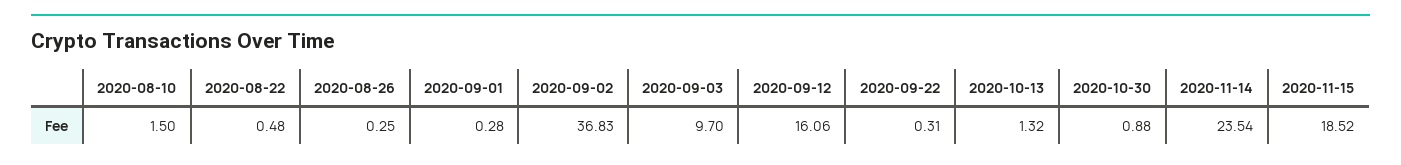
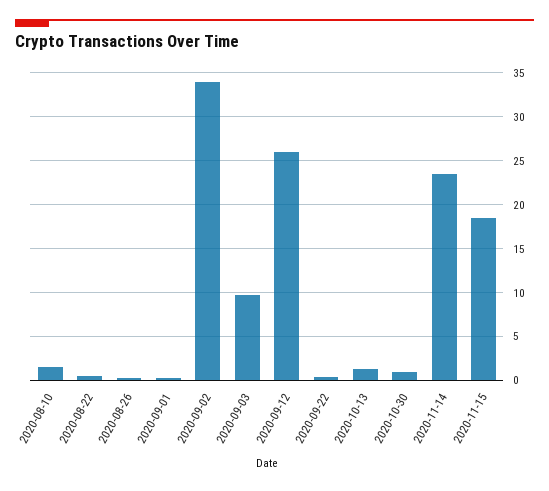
  {
    "2020-08-10": 1.5,
    "2020-08-22": 0.48,
    "2020-08-26": 0.25,
    "2020-09-01": 0.28,
-   "2020-09-02": 36.83,
+   "2020-09-02": 34,
    "2020-09-03": 9.7,
-   "2020-09-12": 16.06,
+   "2020-09-12": 26,
    "2020-09-22": 0.31,
    "2020-10-13": 1.32,
    "2020-10-30": 0.88,
    "2020-11-14": 23.54,
    "2020-11-15": 18.52
  }

